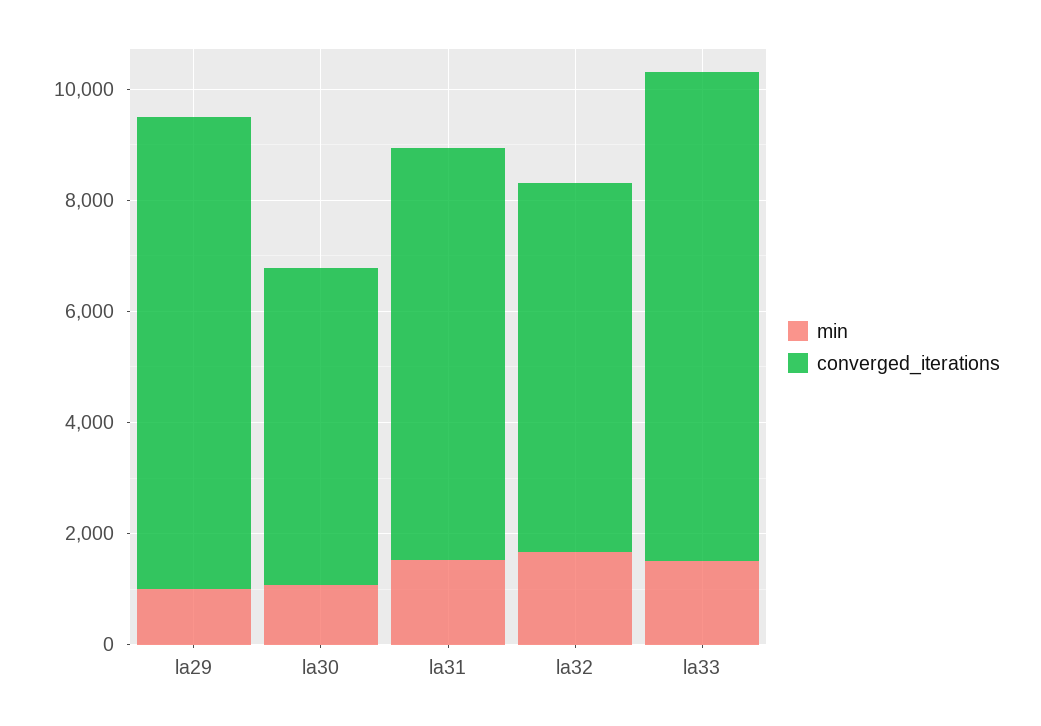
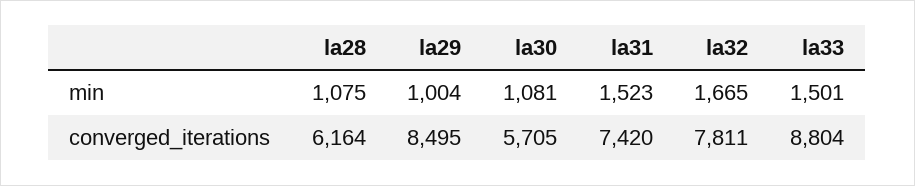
  {
    "min": {
      "la29": 1004,
      "la30": 1081,
      "la31": 1523,
      "la32": 1665,
-     "la33": 1501
+     "la33": 1501,
+     "la28": 1075
    },
    "converged_iterations": {
      "la29": 8495,
      "la30": 5705,
      "la31": 7420,
-     "la32": 6500,
+     "la32": 7811,
-     "la33": 8804
+     "la33": 8804,
+     "la28": 6164
    }
  }

